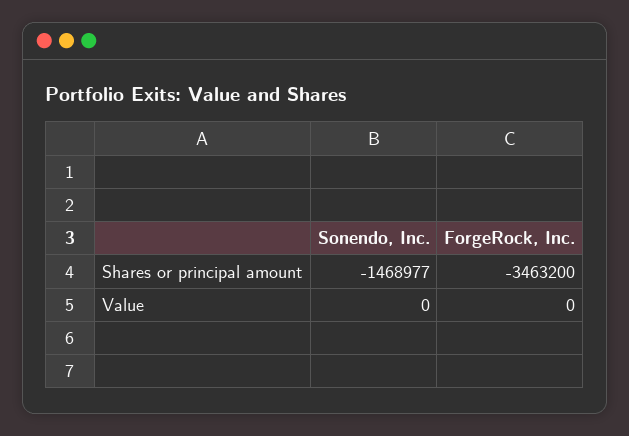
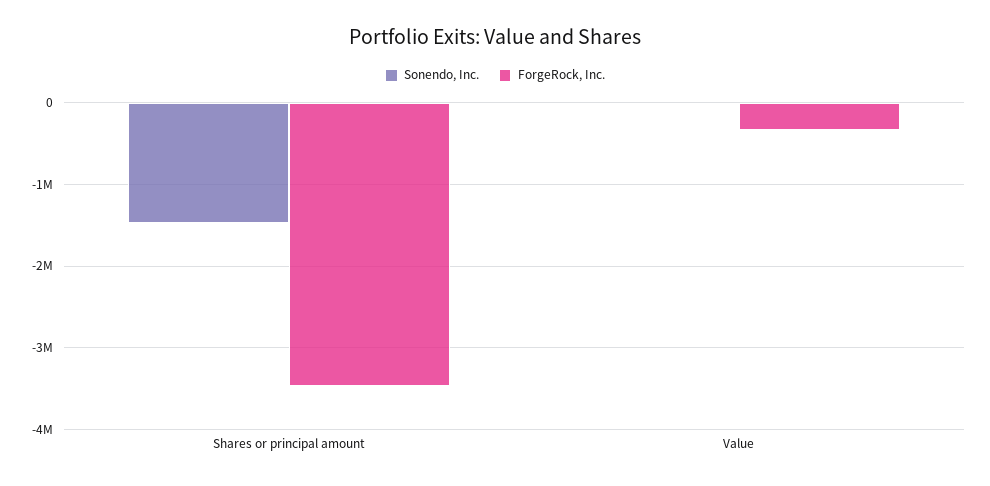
  {
    "Sonendo, Inc.": {
      "Shares or principal amount": -1468977,
      "Value": 0
    },
    "ForgeRock, Inc.": {
      "Shares or principal amount": -3463200,
-     "Value": 0
+     "Value": -300000
    }
  }

